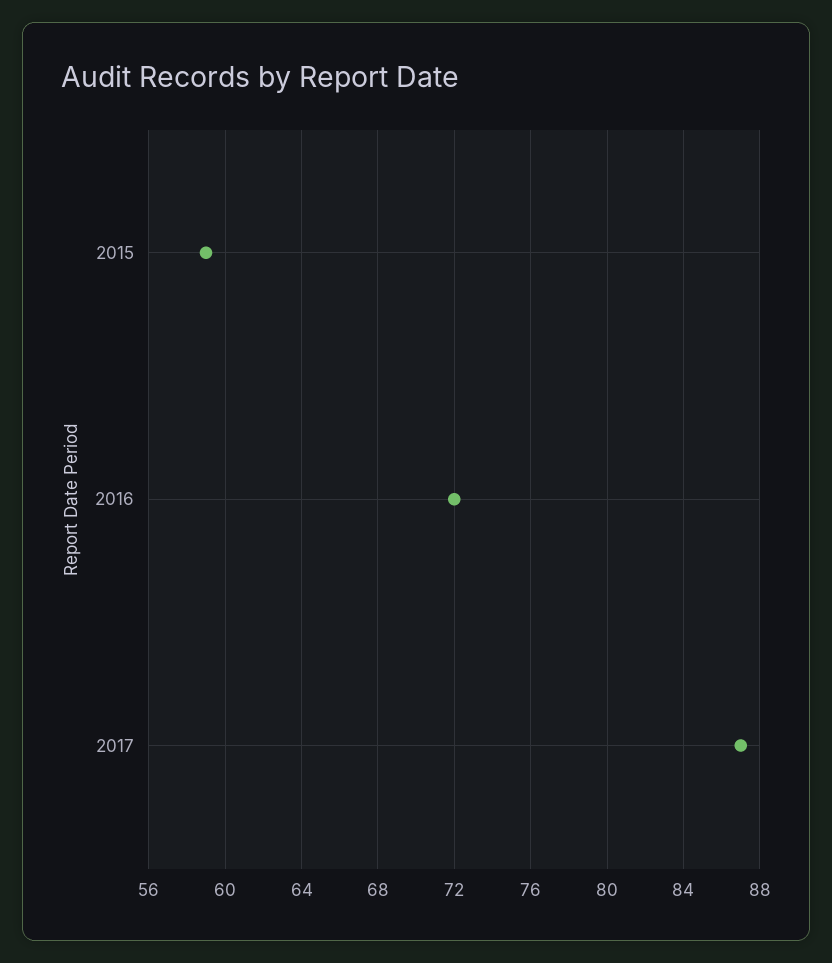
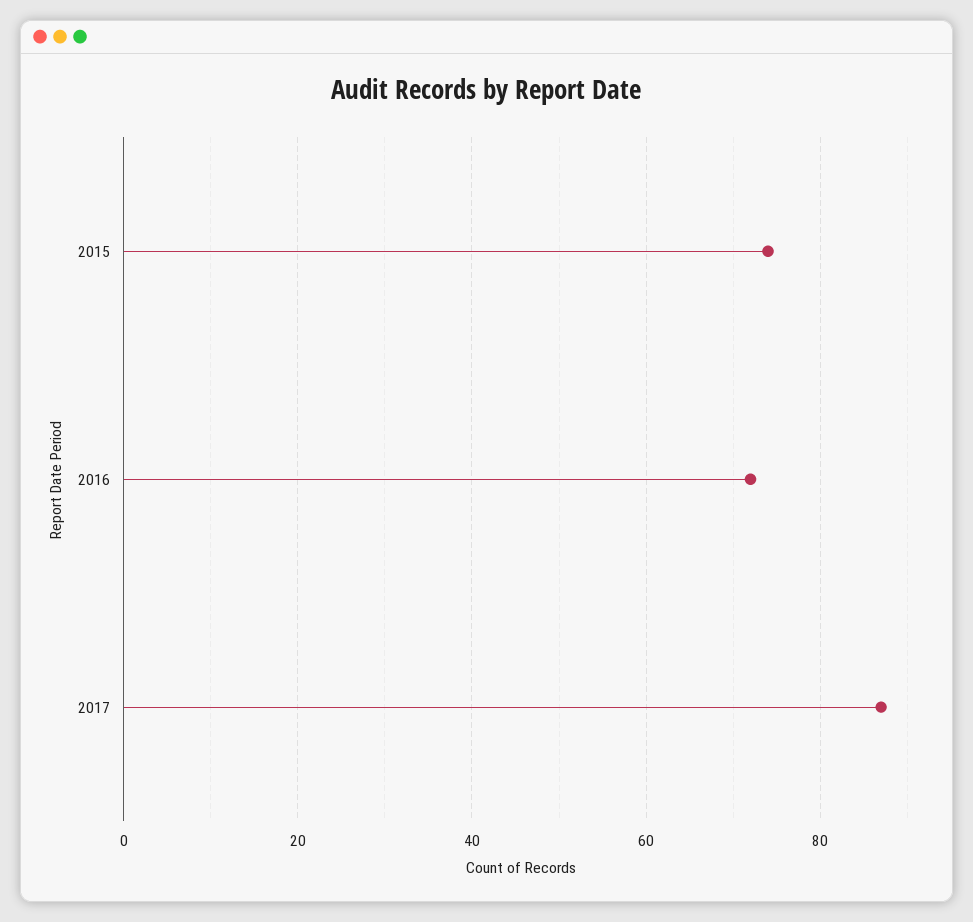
  {
-   "2015": 59,
+   "2015": 75,
    "2016": 72,
    "2017": 87
  }

